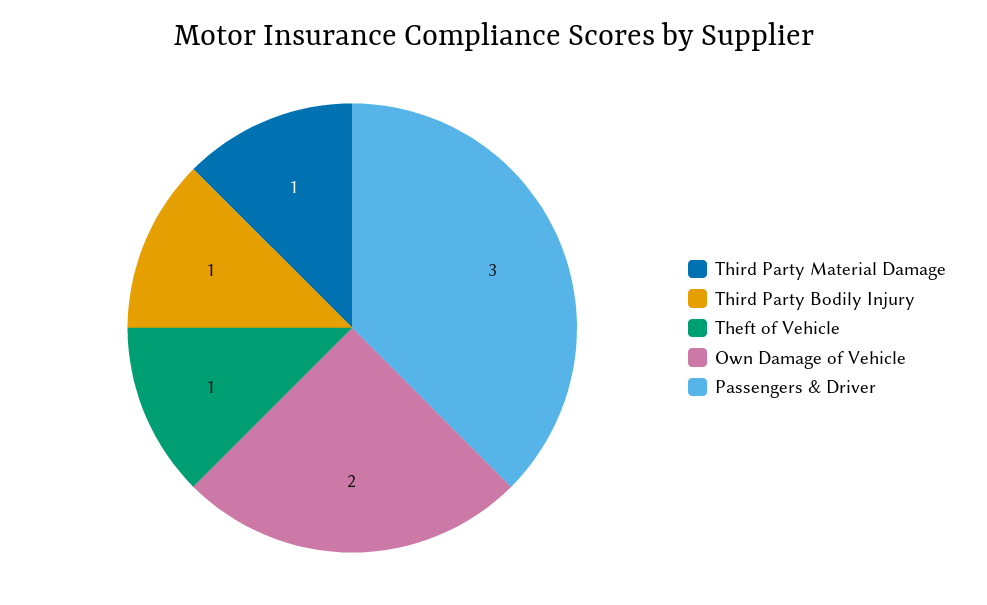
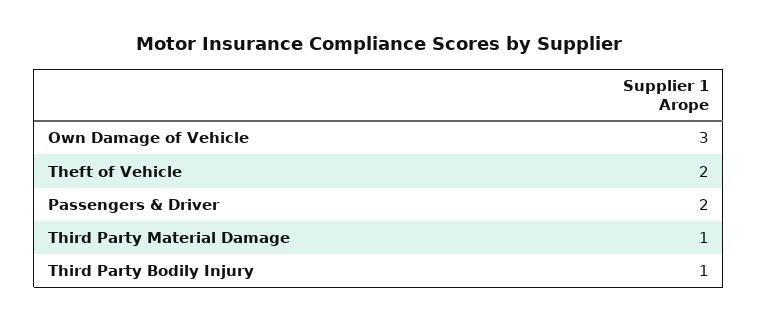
  {
    "Third Party Material Damage": 1,
    "Third Party Bodily Injury": 1,
-   "Theft of Vehicle": 1,
+   "Theft of Vehicle": 2,
-   "Own Damage of Vehicle": 2,
+   "Own Damage of Vehicle": 3,
-   "Passengers & Driver": 3
+   "Passengers & Driver": 2
  }

